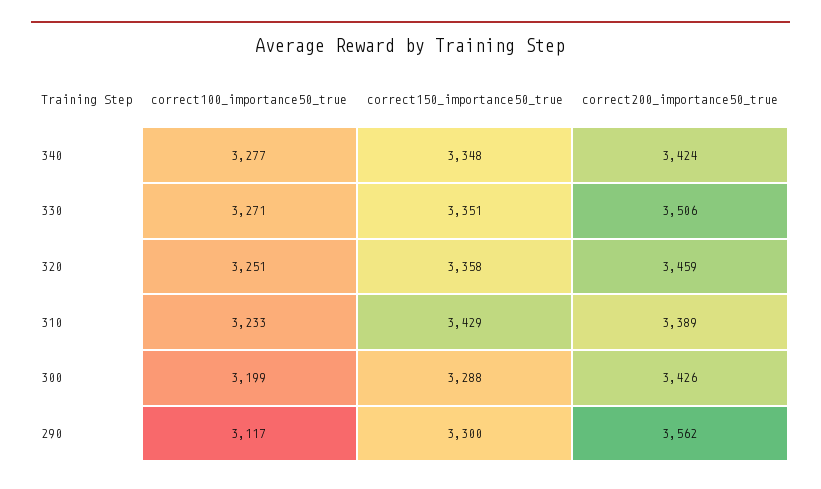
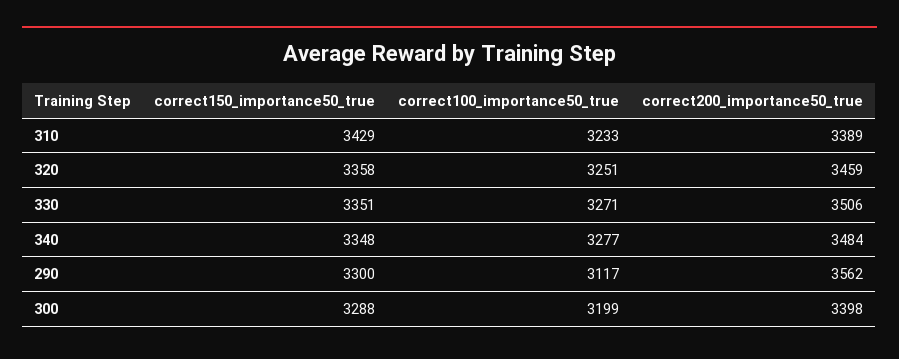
  {
    "correct100_importance50_true": {
      "340": 3277,
      "330": 3271,
      "320": 3251,
      "310": 3233,
      "300": 3199,
      "290": 3117
    },
    "correct150_importance50_true": {
      "340": 3348,
      "330": 3351,
      "320": 3358,
      "310": 3429,
      "300": 3288,
      "290": 3300
    },
    "correct200_importance50_true": {
-     "340": 3424,
+     "340": 3484,
      "330": 3506,
      "320": 3459,
      "310": 3389,
-     "300": 3426,
+     "300": 3398,
      "290": 3562
    }
  }

